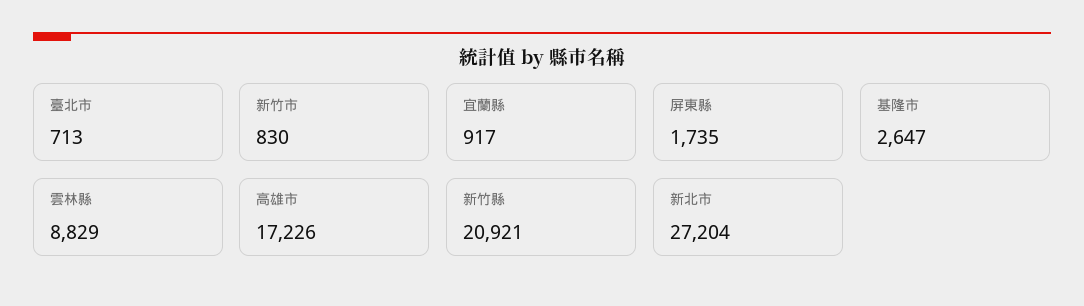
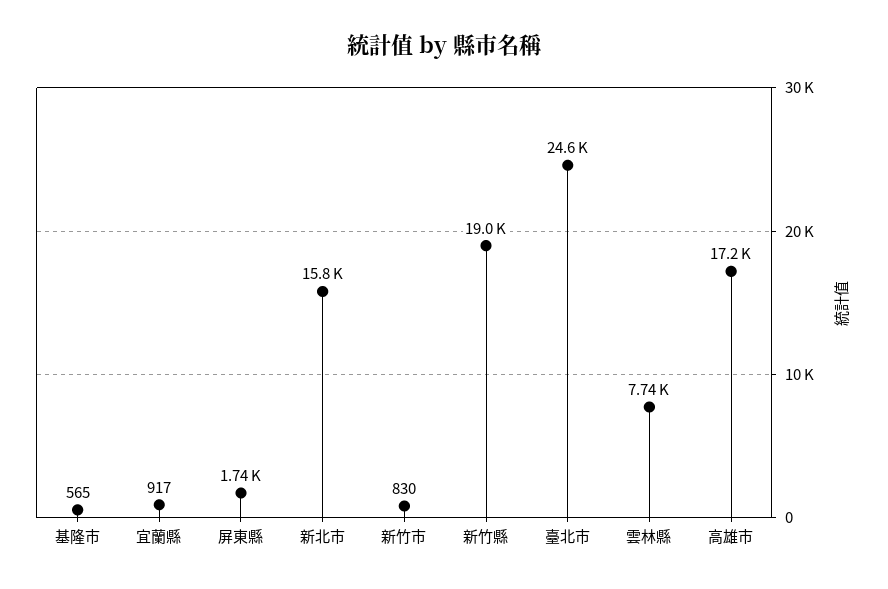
  {
-   "臺北市": 713,
+   "臺北市": 24600,
    "新竹市": 830,
    "宜蘭縣": 917,
    "屏東縣": 1735,
-   "基隆市": 2647,
+   "基隆市": 565,
-   "雲林縣": 8829,
+   "雲林縣": 7740,
    "高雄市": 17226,
-   "新竹縣": 20921,
+   "新竹縣": 19000,
-   "新北市": 27204
+   "新北市": 15800
  }

